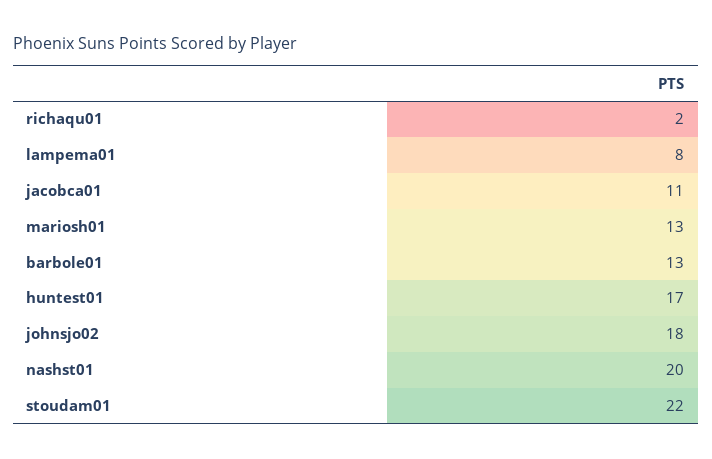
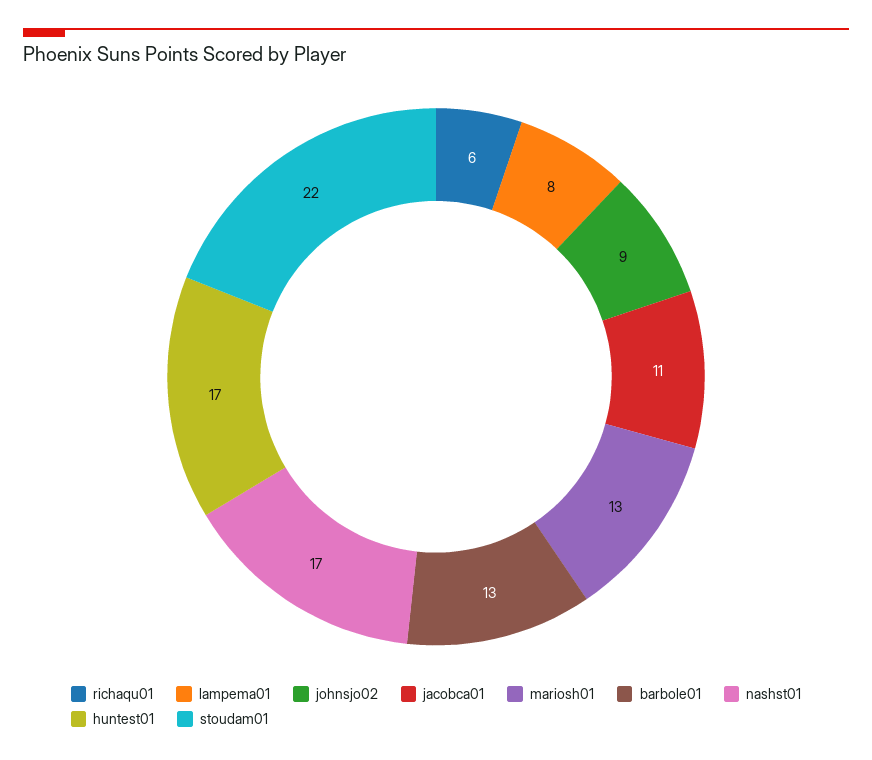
  {
-   "richaqu01": 2,
+   "richaqu01": 6,
    "lampema01": 8,
    "jacobca01": 11,
    "mariosh01": 13,
    "barbole01": 13,
    "huntest01": 17,
-   "johnsjo02": 18,
+   "johnsjo02": 9,
-   "nashst01": 20,
+   "nashst01": 17,
    "stoudam01": 22
  }

